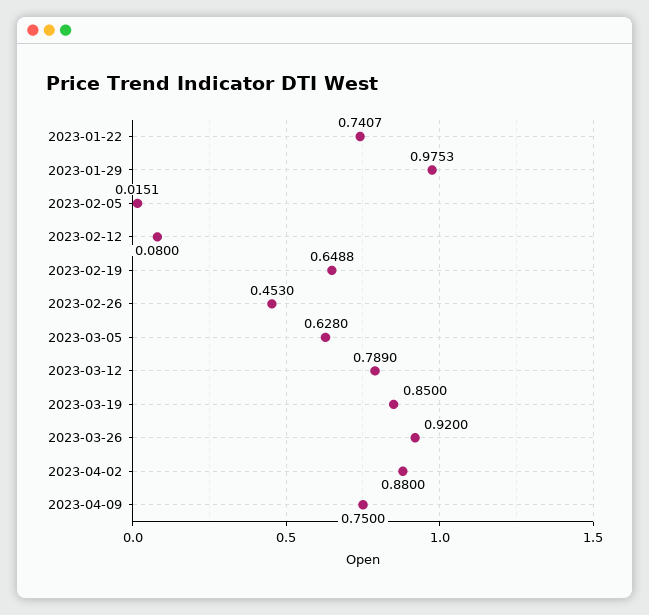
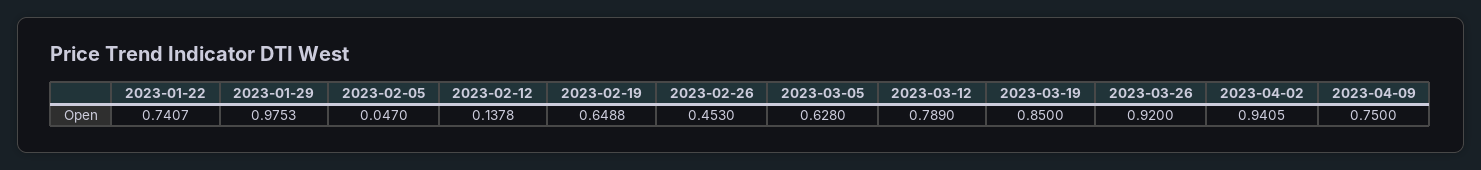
  {
    "2023-01-22": 0.7407,
    "2023-01-29": 0.9753,
-   "2023-02-05": 0.0151,
+   "2023-02-05": 0.047,
-   "2023-02-12": 0.08,
+   "2023-02-12": 0.1378,
    "2023-02-19": 0.6488,
    "2023-02-26": 0.453,
    "2023-03-05": 0.628,
    "2023-03-12": 0.789,
    "2023-03-19": 0.85,
    "2023-03-26": 0.92,
-   "2023-04-02": 0.88,
+   "2023-04-02": 0.9405,
    "2023-04-09": 0.75
  }

